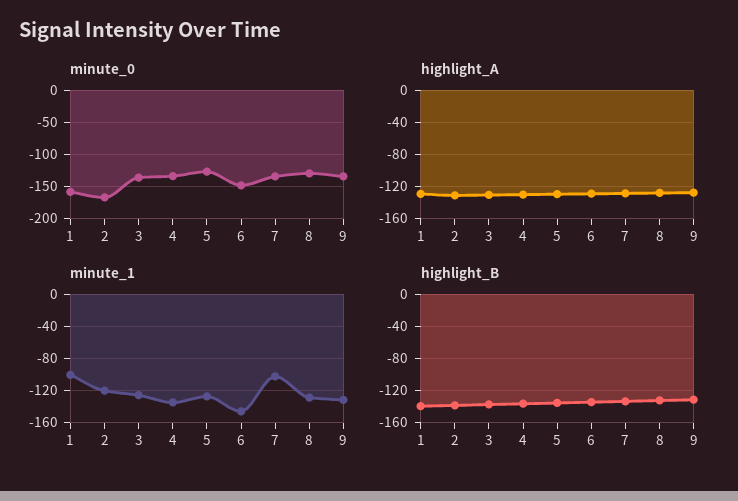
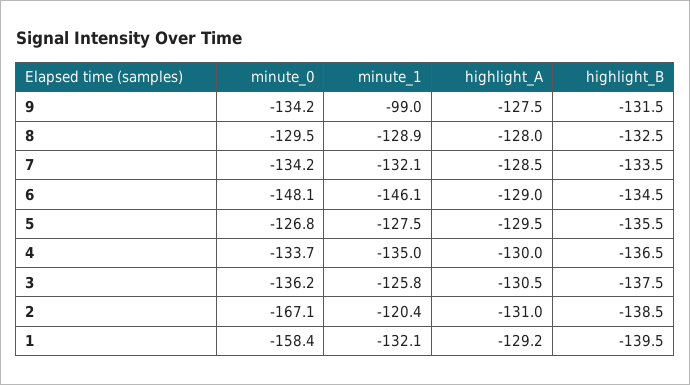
  {
    "minute_0": {
      "1": -158.4,
      "2": -167.1,
      "3": -136.2,
      "4": -133.7,
      "5": -126.8,
      "6": -148.1,
      "7": -134.2,
      "8": -129.5,
      "9": -134.2
    },
    "highlight_A": {
      "1": -129.2,
      "2": -131,
      "3": -130.5,
      "4": -130,
      "5": -129.5,
      "6": -129,
      "7": -128.5,
      "8": -128,
      "9": -127.5
    },
    "minute_1": {
-     "1": -100,
+     "1": -132.1,
      "2": -120.4,
      "3": -125.8,
      "4": -135,
      "5": -127.5,
      "6": -146.1,
-     "7": -100,
+     "7": -132.1,
      "8": -128.9,
-     "9": -130
+     "9": -99
    },
    "highlight_B": {
      "1": -139.5,
      "2": -138.5,
      "3": -137.5,
      "4": -136.5,
      "5": -135.5,
      "6": -134.5,
      "7": -133.5,
      "8": -132.5,
      "9": -131.5
    }
  }

